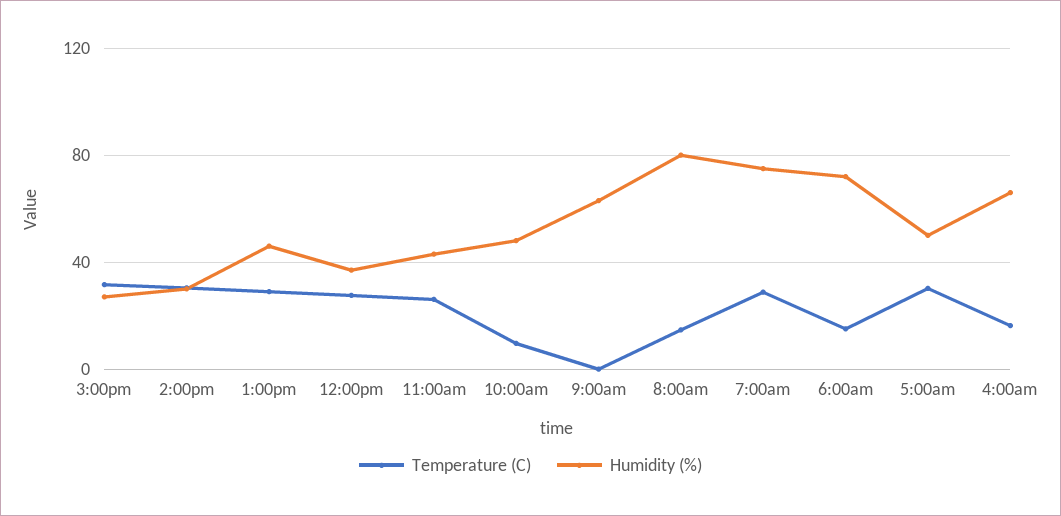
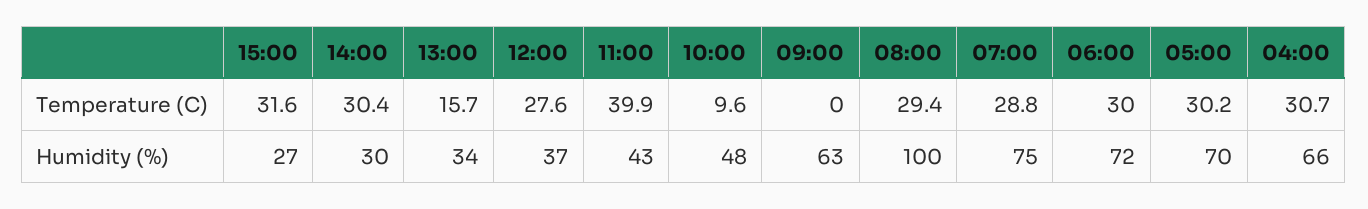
  {
    "Temperature (C)": {
      "3:00pm": 31.6,
      "2:00pm": 30.4,
-     "1:00pm": 30,
+     "1:00pm": 15.7,
      "12:00pm": 27.6,
-     "11:00am": 25,
+     "11:00am": 39.9,
      "10:00am": 9.6,
      "9:00am": 0,
-     "8:00am": 15,
+     "8:00am": 29.4,
      "7:00am": 28.8,
-     "6:00am": 15,
+     "6:00am": 30,
      "5:00am": 30.2,
-     "4:00am": 15
+     "4:00am": 30.7
    },
    "Humidity (%)": {
      "3:00pm": 27,
      "2:00pm": 30,
-     "1:00pm": 45,
+     "1:00pm": 34,
      "12:00pm": 37,
      "11:00am": 43,
      "10:00am": 48,
      "9:00am": 63,
-     "8:00am": 80,
+     "8:00am": 100,
      "7:00am": 75,
      "6:00am": 72,
-     "5:00am": 50,
+     "5:00am": 70,
      "4:00am": 66
    }
  }

